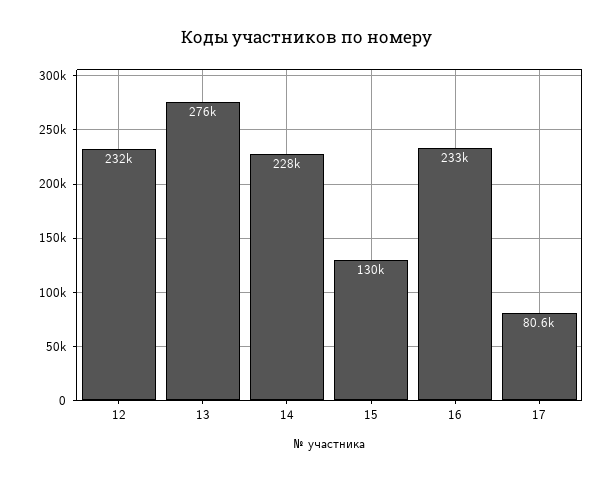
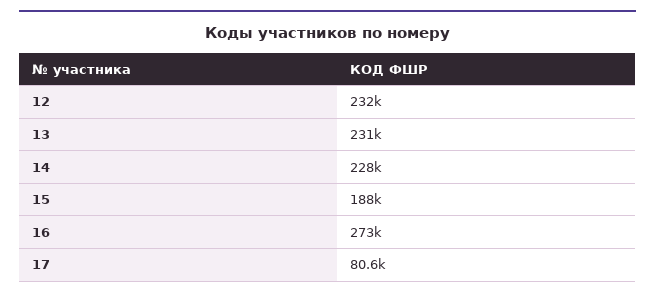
  {
    "12": 232000,
-   "13": 276000,
+   "13": 231000,
    "14": 228000,
-   "15": 130000,
+   "15": 188000,
-   "16": 233000,
+   "16": 273000,
    "17": 80600
  }

